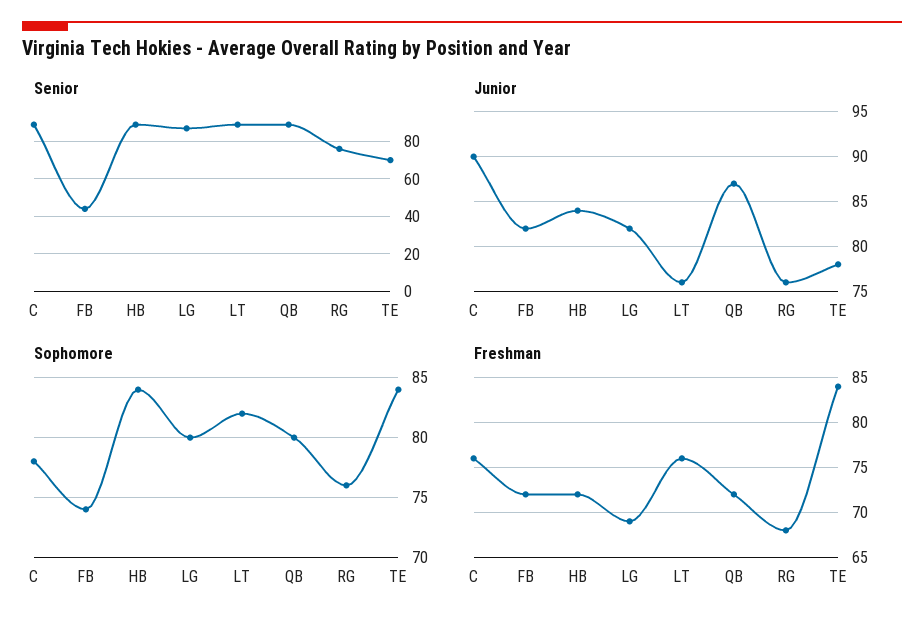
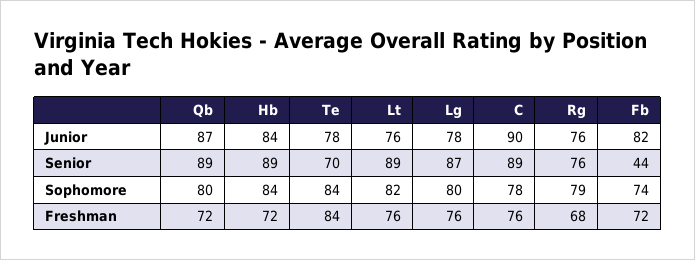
  {
    "Senior": {
      "C": 89,
      "FB": 44,
      "HB": 89,
      "LG": 87,
      "LT": 89,
      "QB": 89,
      "RG": 76,
      "TE": 70
    },
    "Junior": {
      "C": 90,
      "FB": 82,
      "HB": 84,
-     "LG": 82,
+     "LG": 78,
      "LT": 76,
      "QB": 87,
      "RG": 76,
      "TE": 78
    },
    "Sophomore": {
      "C": 78,
      "FB": 74,
      "HB": 84,
      "LG": 80,
      "LT": 82,
      "QB": 80,
-     "RG": 76,
+     "RG": 79,
      "TE": 84
    },
    "Freshman": {
      "C": 76,
      "FB": 72,
      "HB": 72,
-     "LG": 69,
+     "LG": 76,
      "LT": 76,
      "QB": 72,
      "RG": 68,
      "TE": 84
    }
  }

